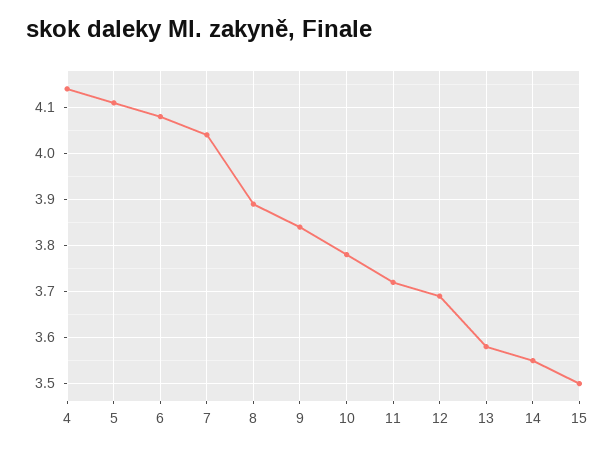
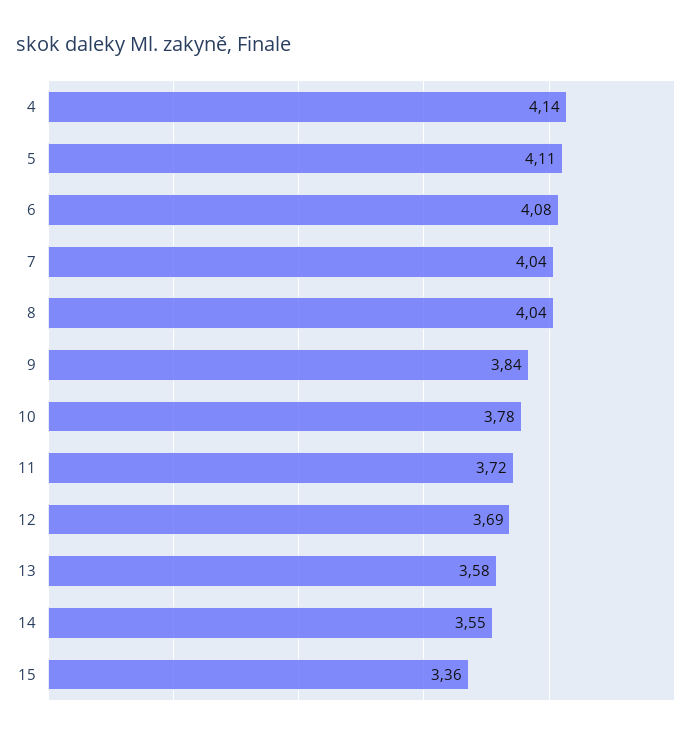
  {
    "4": 4.14,
    "5": 4.11,
    "6": 4.08,
    "7": 4.04,
-   "8": 3.9,
+   "8": 4.04,
    "9": 3.84,
    "10": 3.78,
    "11": 3.72,
    "12": 3.69,
    "13": 3.58,
    "14": 3.55,
-   "15": 3.5
+   "15": 3.36
  }

